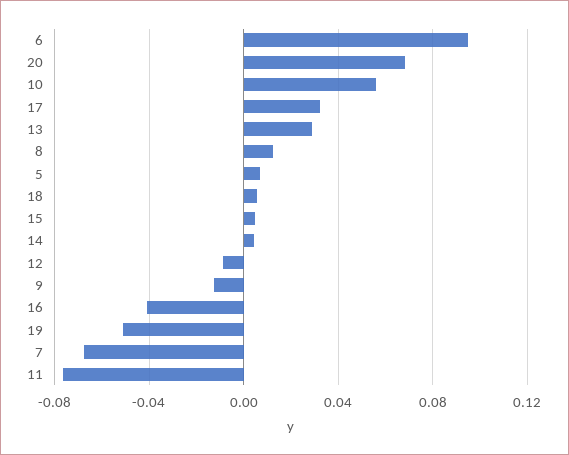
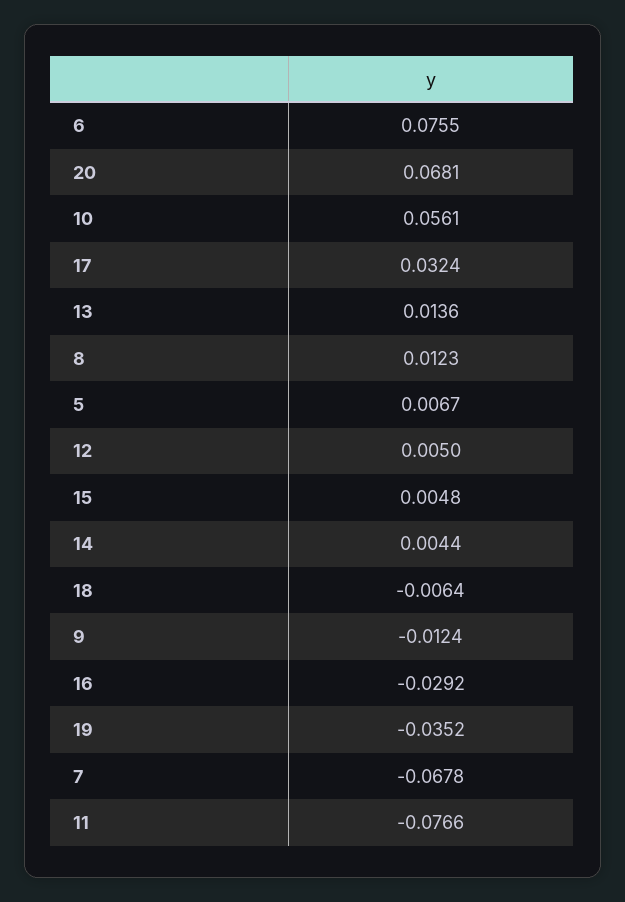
  {
-   "6": 0.095,
+   "6": 0.0755,
    "20": 0.0681,
    "10": 0.0561,
    "17": 0.0324,
-   "13": 0.03,
+   "13": 0.0136,
    "8": 0.0123,
    "5": 0.0067,
-   "18": 0.005,
+   "18": -0.0064,
    "15": 0.0048,
    "14": 0.0044,
-   "12": -0.01,
+   "12": 0.005,
    "9": -0.0124,
-   "16": -0.04,
+   "16": -0.0292,
-   "19": -0.05,
+   "19": -0.0352,
    "7": -0.0678,
    "11": -0.0766
  }

